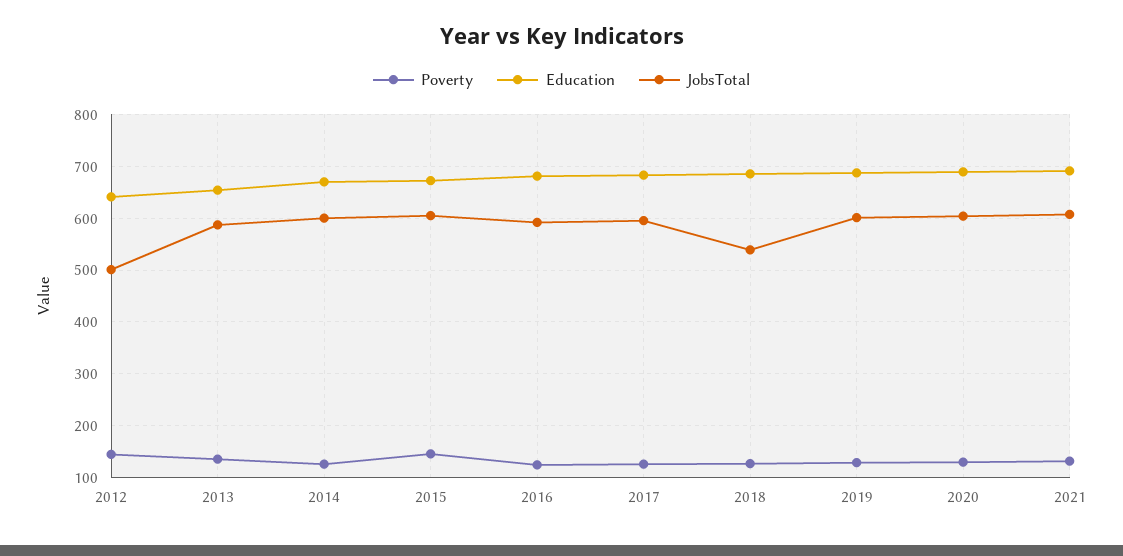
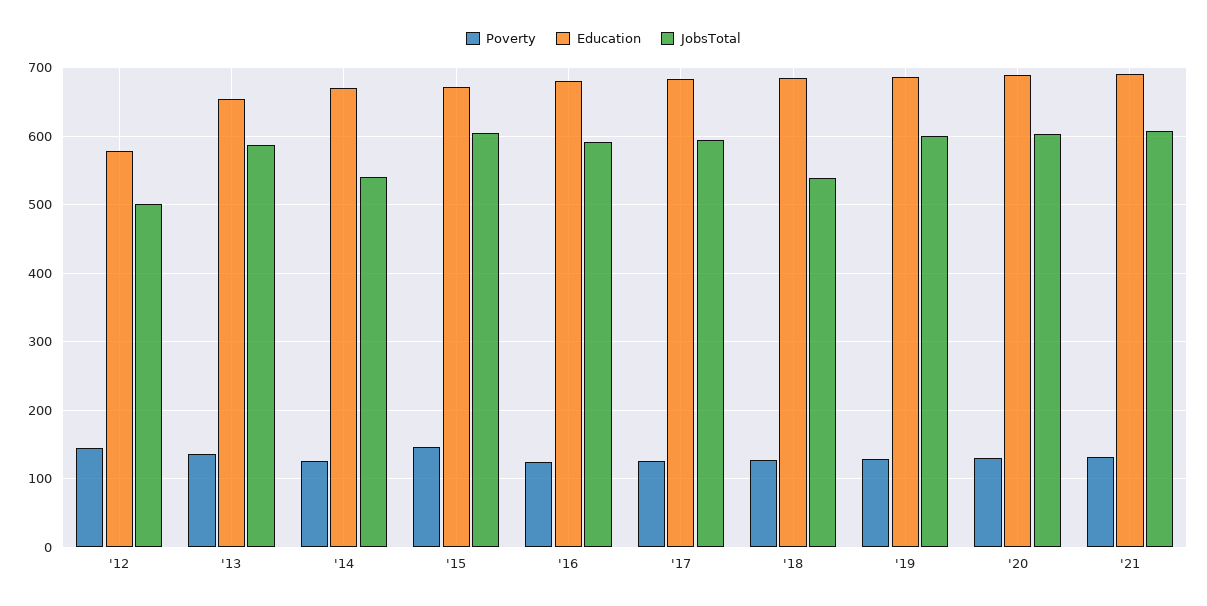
  {
    "Poverty": {
      "2012": 150,
      "2013": 140,
      "2014": 130,
      "2015": 150,
      "2016": 130,
      "2017": 130,
      "2018": 130,
      "2019": 130,
      "2020": 130,
      "2021": 130
    },
    "Education": {
-     "2012": 640,
+     "2012": 580,
      "2013": 650,
      "2014": 670,
      "2015": 670,
      "2016": 680,
      "2017": 680,
      "2018": 690,
      "2019": 690,
      "2020": 690,
      "2021": 690
    },
    "JobsTotal": {
      "2012": 500,
      "2013": 590,
-     "2014": 600,
+     "2014": 540,
      "2015": 610,
      "2016": 590,
      "2017": 600,
      "2018": 540,
      "2019": 600,
      "2020": 600,
      "2021": 610
    }
  }

